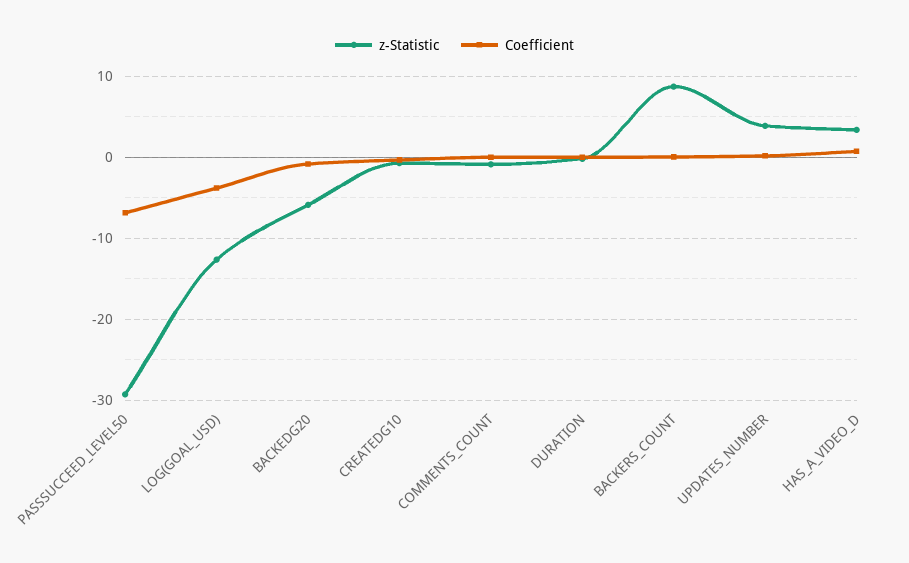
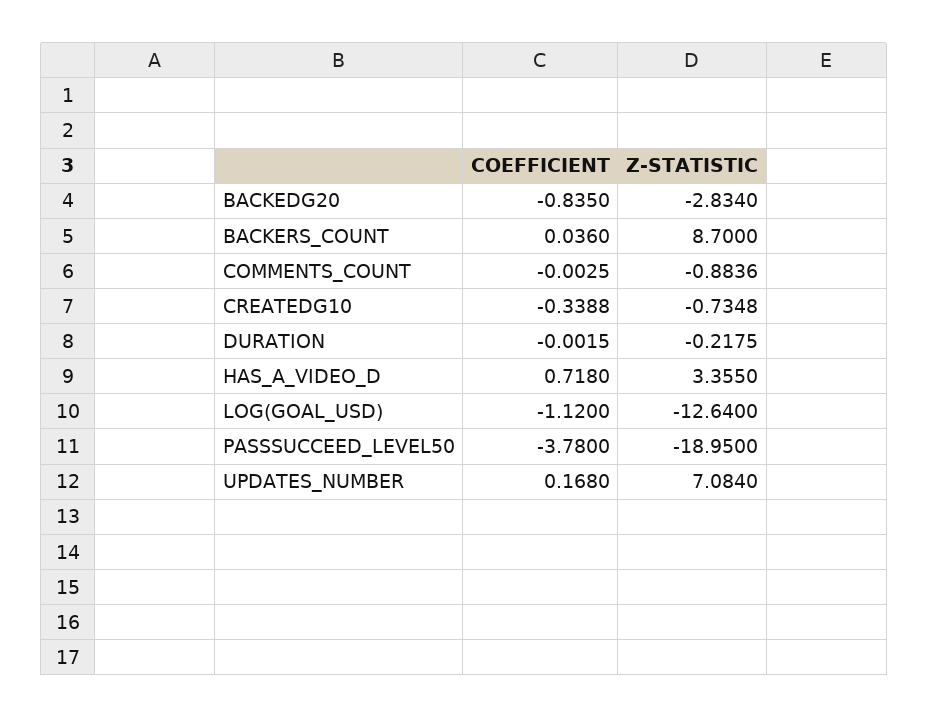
  {
    "z-Statistic": {
-     "PASSSUCCEED_LEVEL50": -29,
+     "PASSSUCCEED_LEVEL50": -18.95,
      "LOG(GOAL_USD)": -12.64,
-     "BACKEDG20": -6,
+     "BACKEDG20": -2.834,
      "CREATEDG10": -0.7348,
      "COMMENTS_COUNT": -0.8836,
      "DURATION": -0.2175,
      "BACKERS_COUNT": 8.7,
-     "UPDATES_NUMBER": 4,
+     "UPDATES_NUMBER": 7.084,
      "HAS_A_VIDEO_D": 3.355
    },
    "Coefficient": {
-     "PASSSUCCEED_LEVEL50": -7,
+     "PASSSUCCEED_LEVEL50": -3.78,
-     "LOG(GOAL_USD)": -4,
+     "LOG(GOAL_USD)": -1.12,
      "BACKEDG20": -0.835,
      "CREATEDG10": -0.3388,
      "COMMENTS_COUNT": -0.0025,
      "DURATION": -0.0015,
      "BACKERS_COUNT": 0.036,
      "UPDATES_NUMBER": 0.168,
      "HAS_A_VIDEO_D": 0.718
    }
  }

